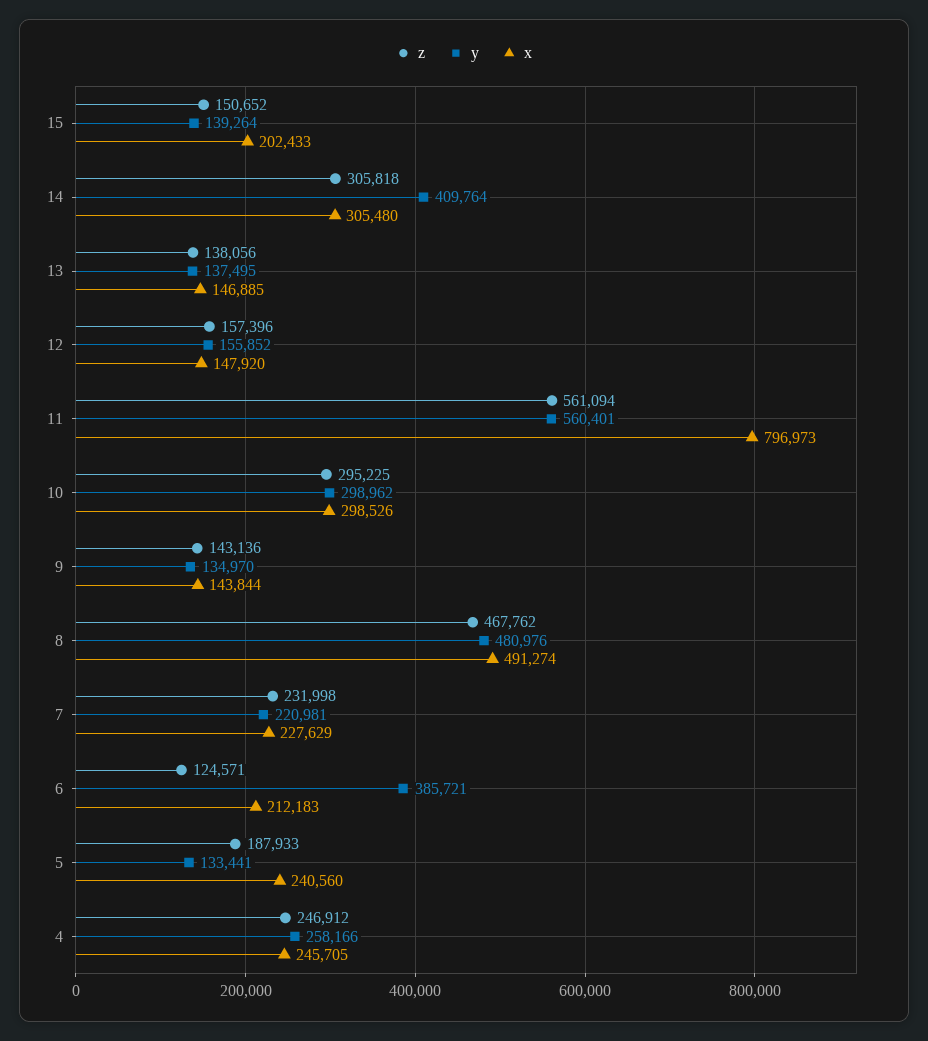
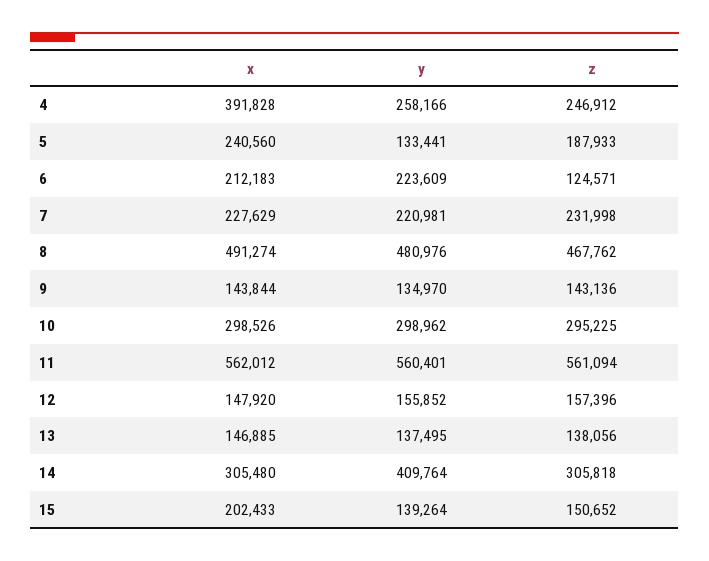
  {
    "z": {
      "15": 150652,
      "14": 305818,
      "13": 138056,
      "12": 157396,
      "11": 561094,
      "10": 295225,
      "9": 143136,
      "8": 467762,
      "7": 231998,
      "6": 124571,
      "5": 187933,
      "4": 246912
    },
    "y": {
      "15": 139264,
      "14": 409764,
      "13": 137495,
      "12": 155852,
      "11": 560401,
      "10": 298962,
      "9": 134970,
      "8": 480976,
      "7": 220981,
-     "6": 385721,
+     "6": 223609,
      "5": 133441,
      "4": 258166
    },
    "x": {
      "15": 202433,
      "14": 305480,
      "13": 146885,
      "12": 147920,
-     "11": 796973,
+     "11": 562012,
      "10": 298526,
      "9": 143844,
      "8": 491274,
      "7": 227629,
      "6": 212183,
      "5": 240560,
-     "4": 245705
+     "4": 391828
    }
  }

